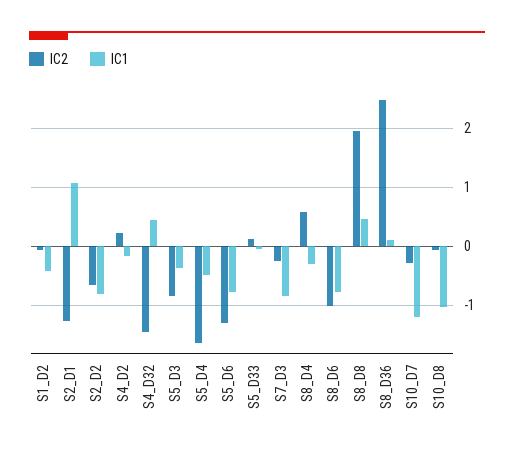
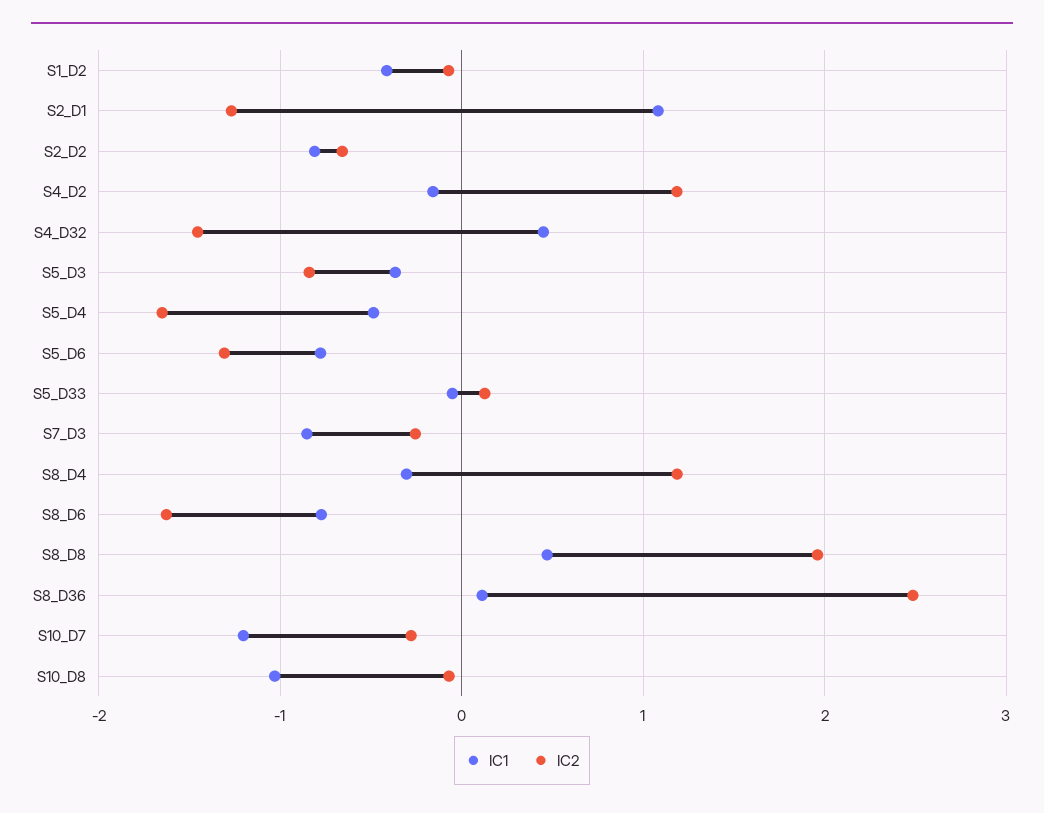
  {
    "IC2": {
      "S1_D2": -0.1,
      "S2_D1": -1.3,
      "S2_D2": -0.7,
-     "S4_D2": 0.2,
+     "S4_D2": 1.2,
      "S4_D32": -1.5,
      "S5_D3": -0.8,
      "S5_D4": -1.7,
      "S5_D6": -1.3,
      "S5_D33": 0.1,
      "S7_D3": -0.3,
-     "S8_D4": 0.6,
+     "S8_D4": 1.2,
-     "S8_D6": -1,
+     "S8_D6": -1.6,
      "S8_D8": 2,
      "S8_D36": 2.5,
      "S10_D7": -0.3,
      "S10_D8": -0.1
    },
    "IC1": {
      "S1_D2": -0.4,
      "S2_D1": 1.1,
      "S2_D2": -0.8,
      "S4_D2": -0.2,
      "S4_D32": 0.4,
      "S5_D3": -0.4,
      "S5_D4": -0.5,
      "S5_D6": -0.8,
      "S5_D33": -0.1,
      "S7_D3": -0.9,
      "S8_D4": -0.3,
      "S8_D6": -0.8,
      "S8_D8": 0.5,
      "S8_D36": 0.1,
      "S10_D7": -1.2,
      "S10_D8": -1
    }
  }

